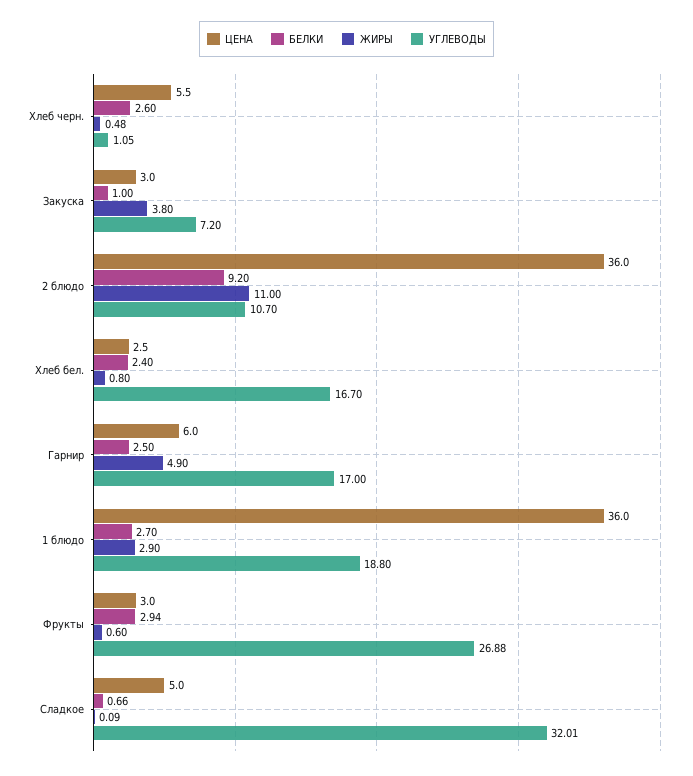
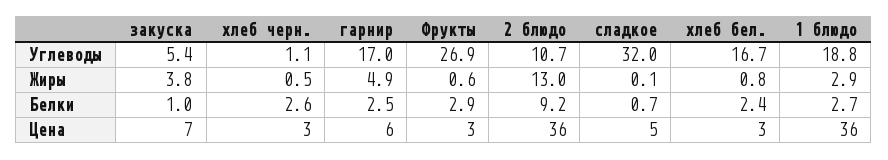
  {
    "ЦЕНА": {
-     "Хлеб черн.": 5.5,
+     "Хлеб черн.": 3,
-     "Закуска": 3,
+     "Закуска": 7,
      "2 блюдо": 36,
      "Хлеб бел.": 2.5,
      "Гарнир": 6,
      "1 блюдо": 36,
      "Фрукты": 3,
      "Сладкое": 5
    },
    "БЕЛКИ": {
      "Хлеб черн.": 2.6,
      "Закуска": 1,
      "2 блюдо": 9.2,
      "Хлеб бел.": 2.4,
      "Гарнир": 2.5,
      "1 блюдо": 2.7,
      "Фрукты": 2.94,
      "Сладкое": 0.66
    },
    "ЖИРЫ": {
      "Хлеб черн.": 0.48,
      "Закуска": 3.8,
-     "2 блюдо": 11,
+     "2 блюдо": 13,
      "Хлеб бел.": 0.8,
      "Гарнир": 4.9,
      "1 блюдо": 2.9,
      "Фрукты": 0.6,
      "Сладкое": 0.09
    },
    "УГЛЕВОДЫ": {
      "Хлеб черн.": 1.05,
-     "Закуска": 7.2,
+     "Закуска": 5.4,
      "2 блюдо": 10.7,
      "Хлеб бел.": 16.7,
      "Гарнир": 17,
      "1 блюдо": 18.8,
      "Фрукты": 26.88,
      "Сладкое": 32.01
    }
  }

